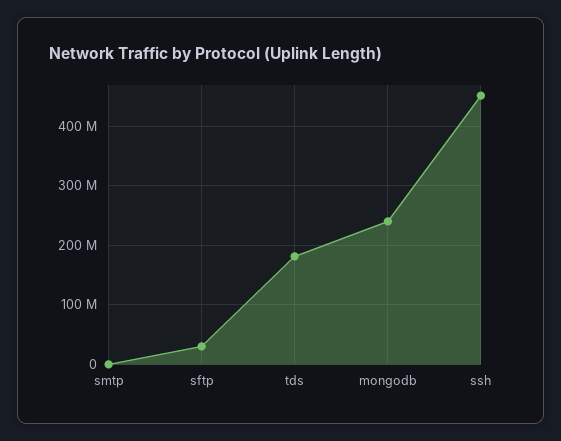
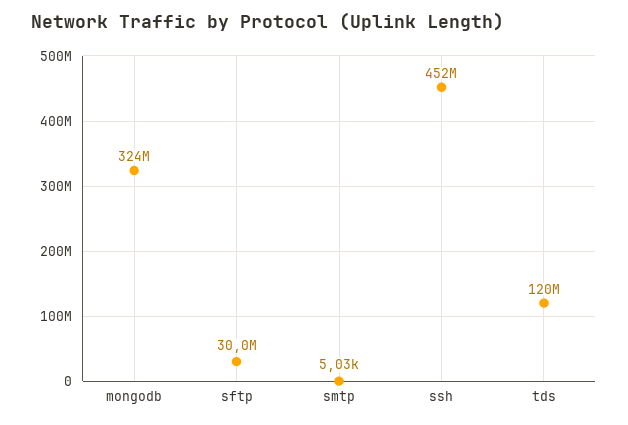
  {
    "smtp": 5030,
    "sftp": 30000000,
-   "tds": 180000000,
+   "tds": 120000000,
-   "mongodb": 240000000,
+   "mongodb": 324000000,
    "ssh": 452000000
  }

